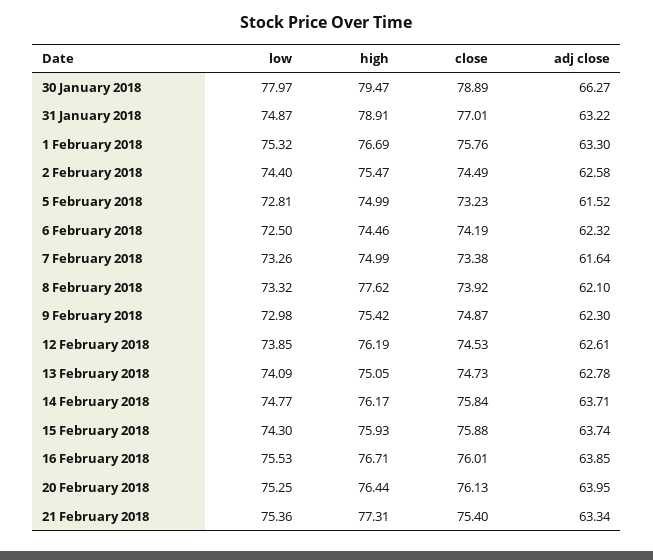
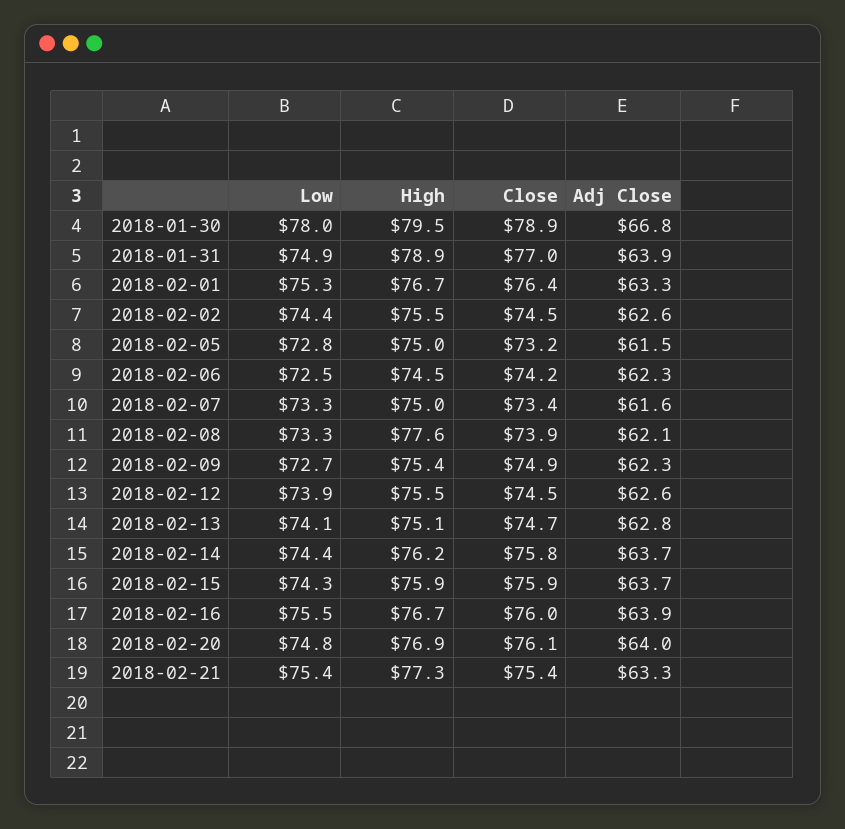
  {
    "low": {
      "30 January 2018": 77.97,
      "31 January 2018": 74.87,
      "1 February 2018": 75.32,
      "2 February 2018": 74.4,
      "5 February 2018": 72.81,
      "6 February 2018": 72.5,
      "7 February 2018": 73.26,
      "8 February 2018": 73.32,
-     "9 February 2018": 72.98,
+     "9 February 2018": 72.7,
      "12 February 2018": 73.85,
      "13 February 2018": 74.09,
-     "14 February 2018": 74.77,
+     "14 February 2018": 74.4,
      "15 February 2018": 74.3,
      "16 February 2018": 75.53,
-     "20 February 2018": 75.25,
+     "20 February 2018": 74.8,
      "21 February 2018": 75.36
    },
    "high": {
      "30 January 2018": 79.47,
      "31 January 2018": 78.91,
      "1 February 2018": 76.69,
      "2 February 2018": 75.47,
      "5 February 2018": 74.99,
      "6 February 2018": 74.46,
      "7 February 2018": 74.99,
      "8 February 2018": 77.62,
      "9 February 2018": 75.42,
-     "12 February 2018": 76.19,
+     "12 February 2018": 75.5,
      "13 February 2018": 75.05,
      "14 February 2018": 76.17,
      "15 February 2018": 75.93,
      "16 February 2018": 76.71,
-     "20 February 2018": 76.44,
+     "20 February 2018": 76.9,
      "21 February 2018": 77.31
    },
    "close": {
      "30 January 2018": 78.89,
      "31 January 2018": 77.01,
-     "1 February 2018": 75.76,
+     "1 February 2018": 76.4,
      "2 February 2018": 74.49,
      "5 February 2018": 73.23,
      "6 February 2018": 74.19,
      "7 February 2018": 73.38,
      "8 February 2018": 73.92,
      "9 February 2018": 74.87,
      "12 February 2018": 74.53,
      "13 February 2018": 74.73,
      "14 February 2018": 75.84,
      "15 February 2018": 75.88,
      "16 February 2018": 76.01,
      "20 February 2018": 76.13,
      "21 February 2018": 75.4
    },
    "adj close": {
-     "30 January 2018": 66.27,
+     "30 January 2018": 66.8,
-     "31 January 2018": 63.22,
+     "31 January 2018": 63.9,
      "1 February 2018": 63.3,
      "2 February 2018": 62.58,
      "5 February 2018": 61.52,
      "6 February 2018": 62.32,
      "7 February 2018": 61.64,
      "8 February 2018": 62.1,
      "9 February 2018": 62.3,
      "12 February 2018": 62.61,
      "13 February 2018": 62.78,
      "14 February 2018": 63.71,
      "15 February 2018": 63.74,
      "16 February 2018": 63.85,
      "20 February 2018": 63.95,
      "21 February 2018": 63.34
    }
  }

